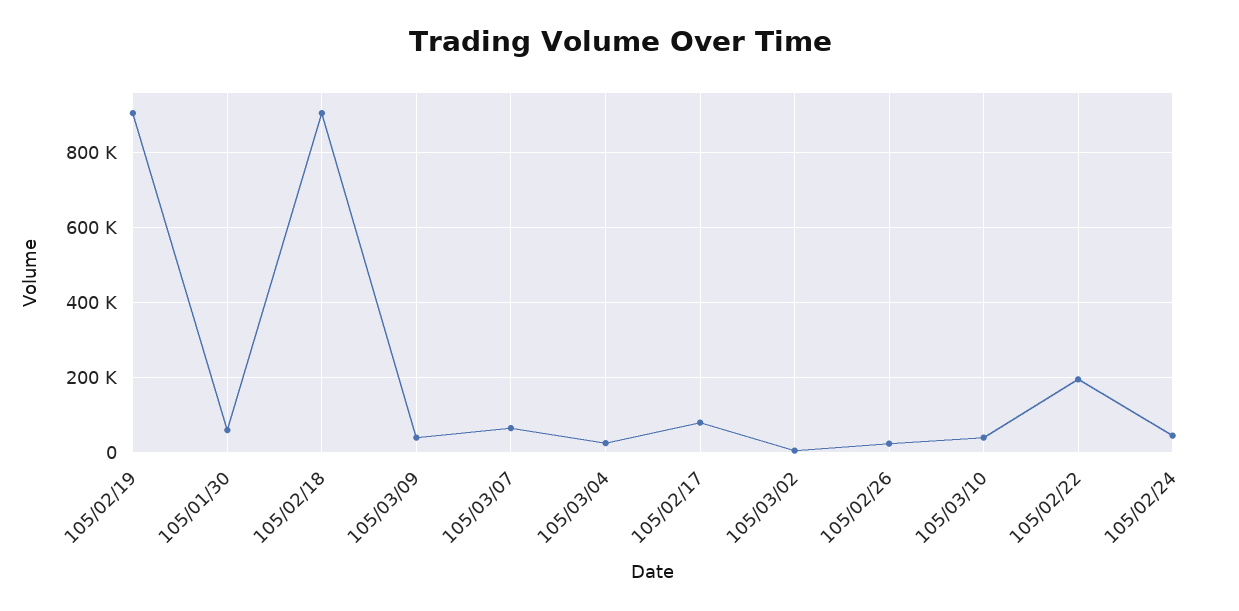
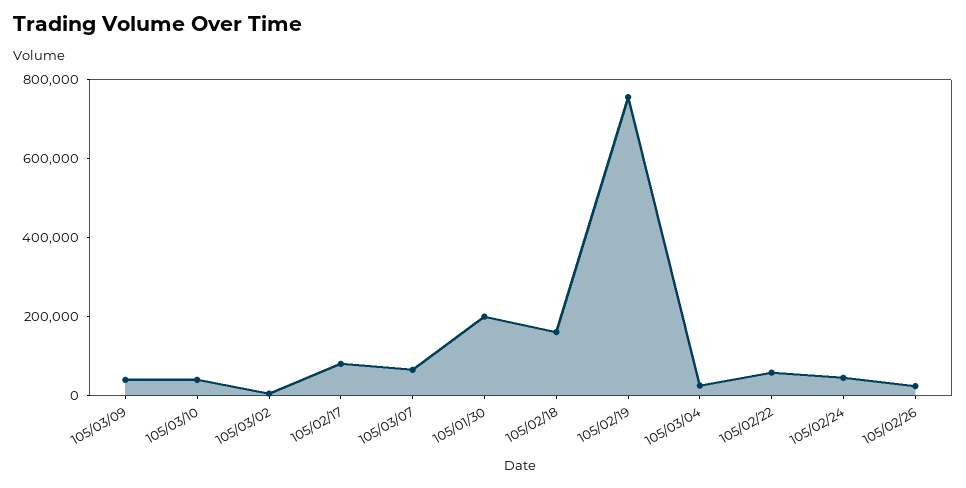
  {
-   "105/02/19": 900000,
+   "105/02/19": 750000,
-   "105/01/30": 60000,
+   "105/01/30": 200000,
-   "105/02/18": 900000,
+   "105/02/18": 150000,
    "105/03/09": 40000,
    "105/03/07": 60000,
    "105/03/04": 20000,
    "105/02/17": 80000,
    "105/03/02": 0,
    "105/02/26": 20000,
    "105/03/10": 40000,
-   "105/02/22": 200000,
+   "105/02/22": 50000,
    "105/02/24": 40000
  }

